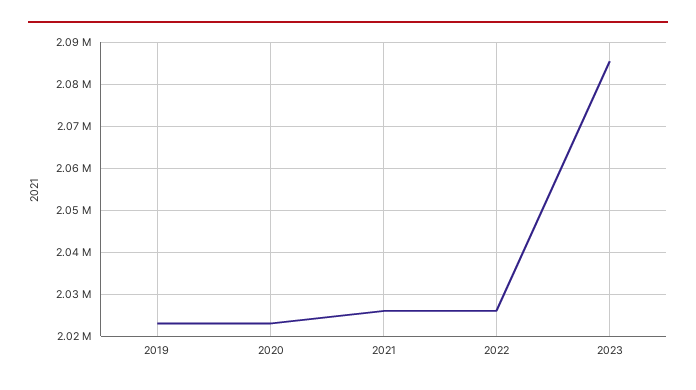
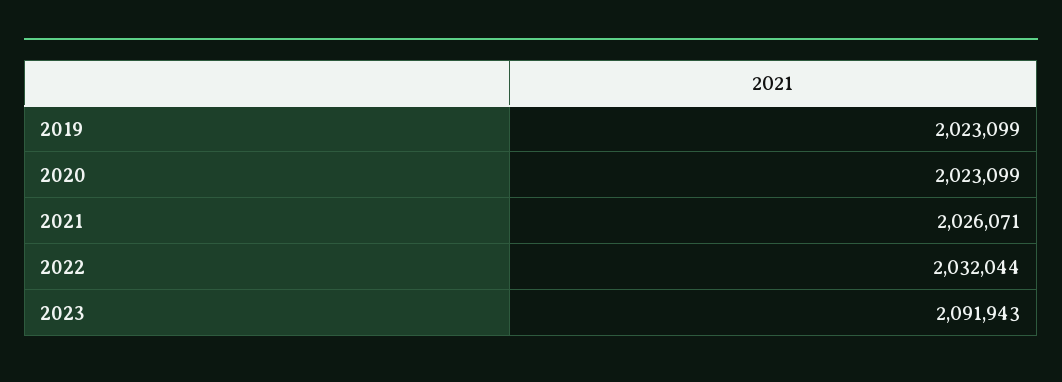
  {
    "2019": 2023099,
    "2020": 2023099,
    "2021": 2026071,
-   "2022": 2026000,
+   "2022": 2032044,
-   "2023": 2086000
+   "2023": 2091943
  }

